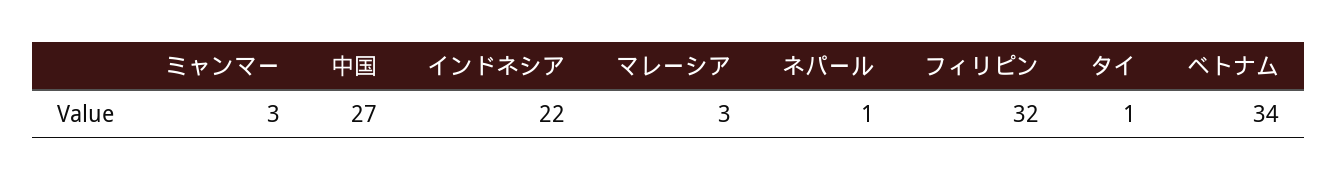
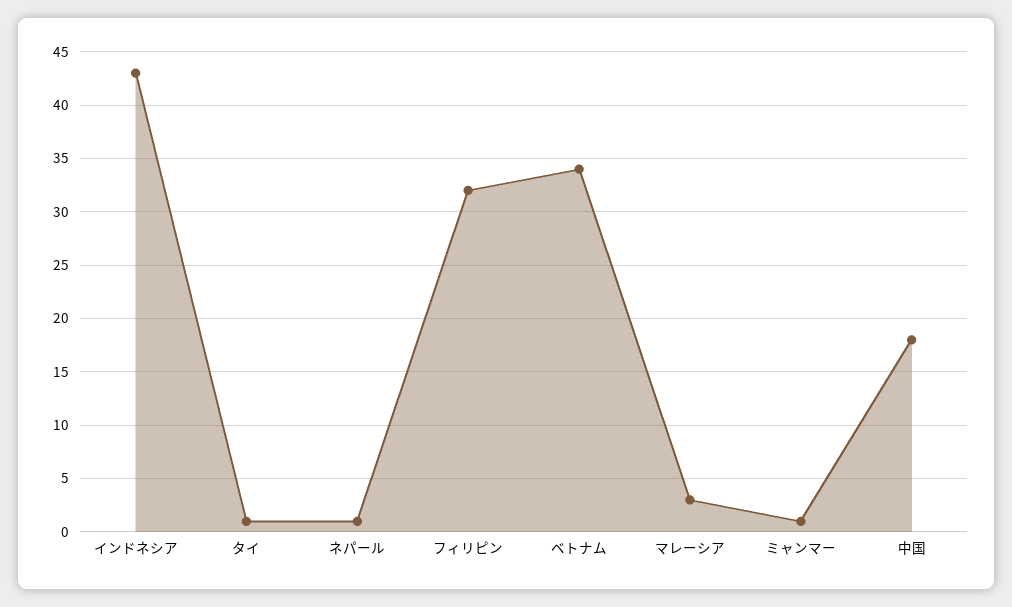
  {
-   "ミャンマー": 3,
+   "ミャンマー": 1,
-   "中国": 27,
+   "中国": 18,
-   "インドネシア": 22,
+   "インドネシア": 43,
    "マレーシア": 3,
    "ネパール": 1,
    "フィリピン": 32,
    "タイ": 1,
    "ベトナム": 34
  }

